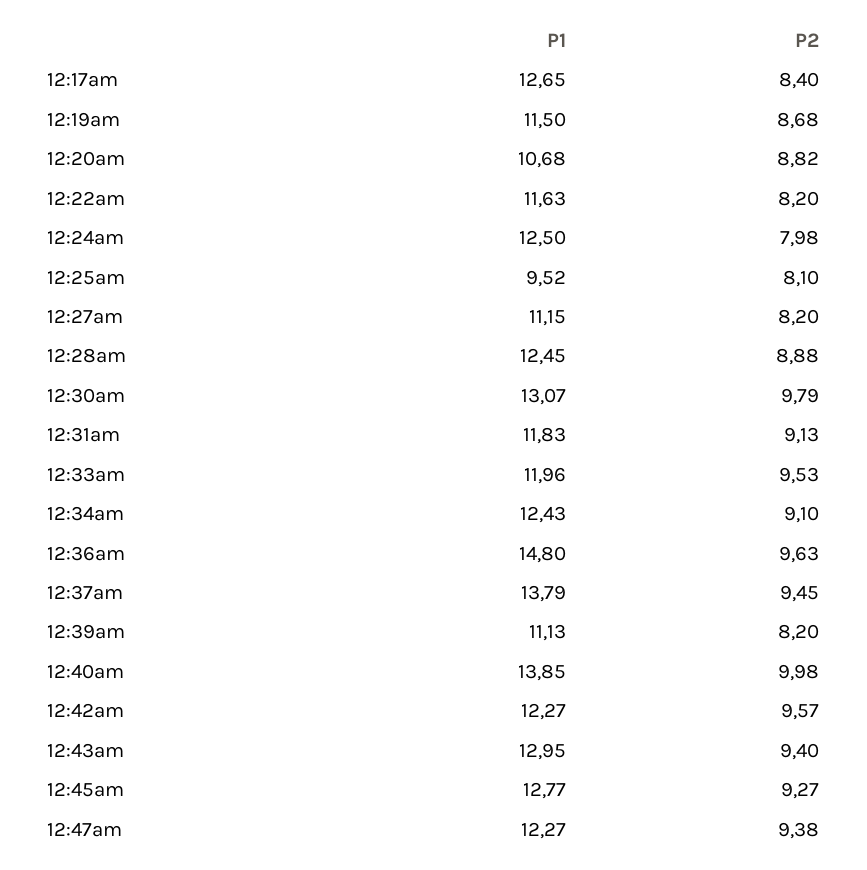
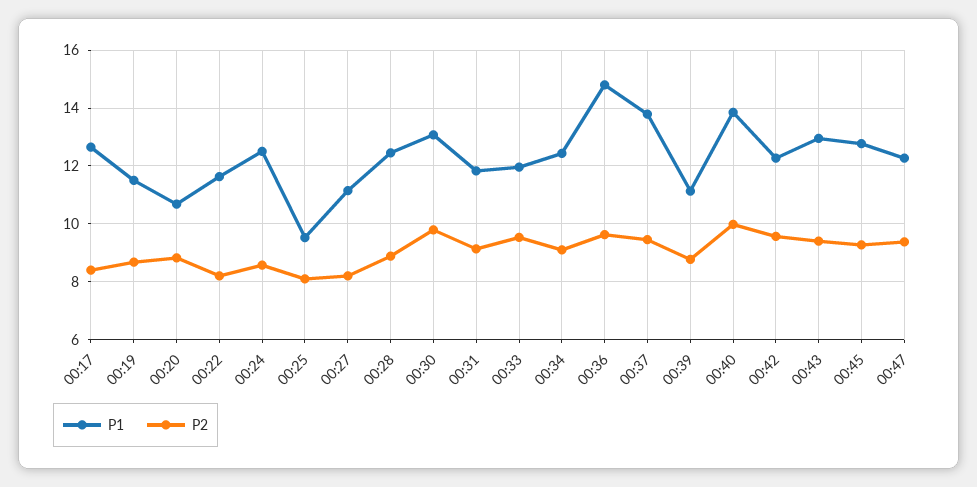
  {
    "P1": {
      "12:17am": 12.65,
      "12:19am": 11.5,
      "12:20am": 10.68,
      "12:22am": 11.63,
      "12:24am": 12.5,
      "12:25am": 9.52,
      "12:27am": 11.15,
      "12:28am": 12.45,
      "12:30am": 13.07,
      "12:31am": 11.83,
      "12:33am": 11.96,
      "12:34am": 12.43,
      "12:36am": 14.8,
      "12:37am": 13.79,
      "12:39am": 11.13,
      "12:40am": 13.85,
      "12:42am": 12.27,
      "12:43am": 12.95,
      "12:45am": 12.77,
      "12:47am": 12.27
    },
    "P2": {
      "12:17am": 8.4,
      "12:19am": 8.68,
      "12:20am": 8.82,
      "12:22am": 8.2,
-     "12:24am": 7.98,
+     "12:24am": 8.5,
      "12:25am": 8.1,
      "12:27am": 8.2,
      "12:28am": 8.88,
      "12:30am": 9.79,
      "12:31am": 9.13,
      "12:33am": 9.53,
      "12:34am": 9.1,
      "12:36am": 9.63,
      "12:37am": 9.45,
-     "12:39am": 8.2,
+     "12:39am": 8.75,
      "12:40am": 9.98,
      "12:42am": 9.57,
      "12:43am": 9.4,
      "12:45am": 9.27,
      "12:47am": 9.38
    }
  }

